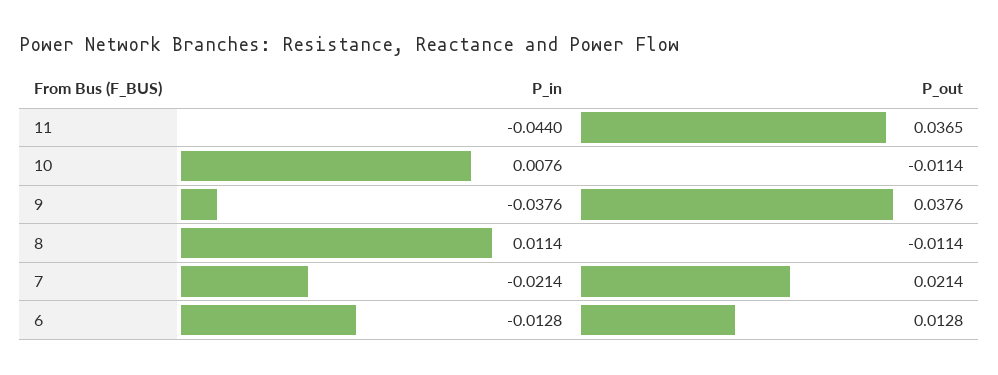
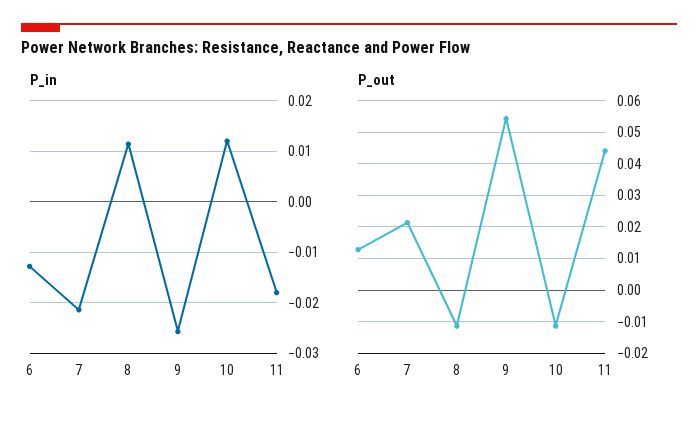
  {
    "P_in": {
-     "11": -0.044,
+     "11": -0.018,
-     "10": 0.0076,
+     "10": 0.012,
-     "9": -0.0376,
+     "9": -0.026,
      "8": 0.0114,
      "7": -0.0214,
      "6": -0.0128
    },
    "P_out": {
-     "11": 0.0365,
+     "11": 0.044,
      "10": -0.0114,
-     "9": 0.0376,
+     "9": 0.054,
      "8": -0.0114,
      "7": 0.0214,
      "6": 0.0128
    }
  }

